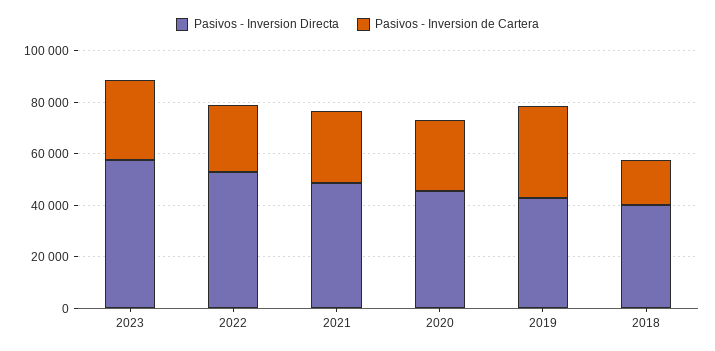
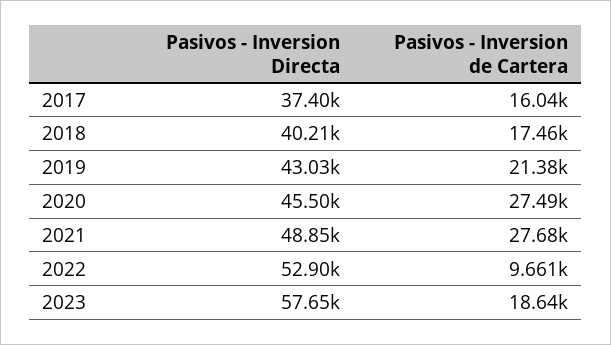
  {
    "Pasivos - Inversion Directa": {
      "2023": 57650,
      "2022": 52900,
      "2021": 48850,
      "2020": 45500,
      "2019": 43030,
-     "2018": 40210
+     "2018": 40210,
+     "2017": 37400
    },
    "Pasivos - Inversion de Cartera": {
-     "2023": 30000,
+     "2023": 18640,
-     "2022": 25000,
+     "2022": 9661,
      "2021": 27680,
      "2020": 27490,
-     "2019": 35000,
+     "2019": 21380,
-     "2018": 17460
+     "2018": 17460,
+     "2017": 16040
    }
  }

